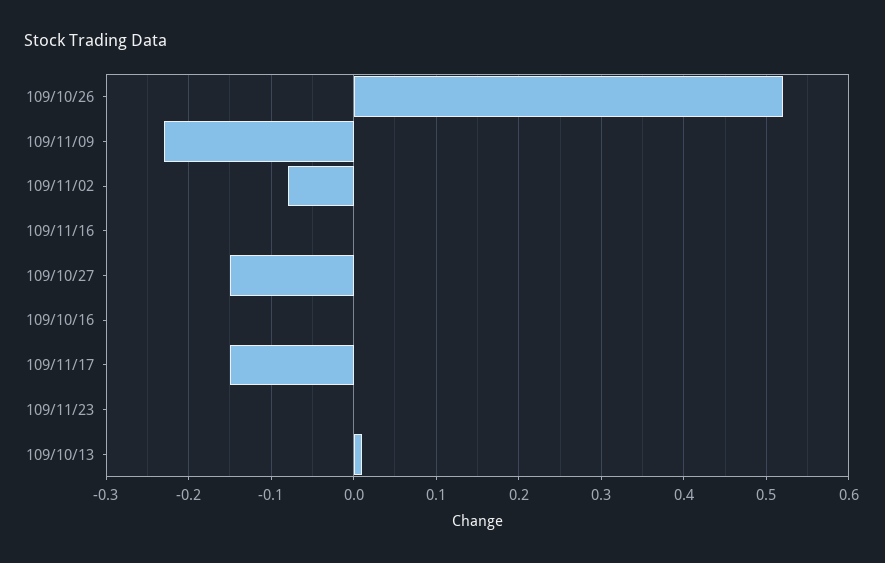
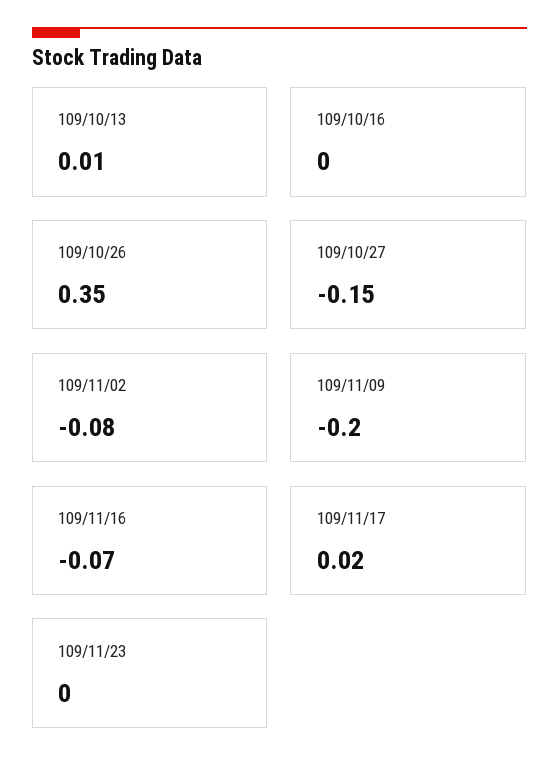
  {
-   "109/10/26": 0.52,
+   "109/10/26": 0.35,
-   "109/11/09": -0.23,
+   "109/11/09": -0.2,
    "109/11/02": -0.08,
-   "109/11/16": 0,
+   "109/11/16": -0.07,
    "109/10/27": -0.15,
    "109/10/16": 0,
-   "109/11/17": -0.15,
+   "109/11/17": 0.02,
    "109/11/23": 0,
    "109/10/13": 0.01
  }

